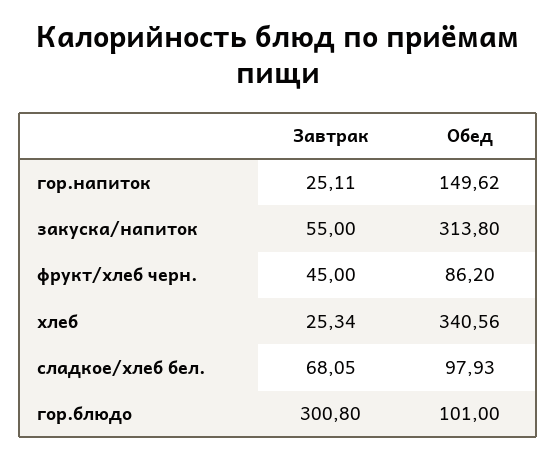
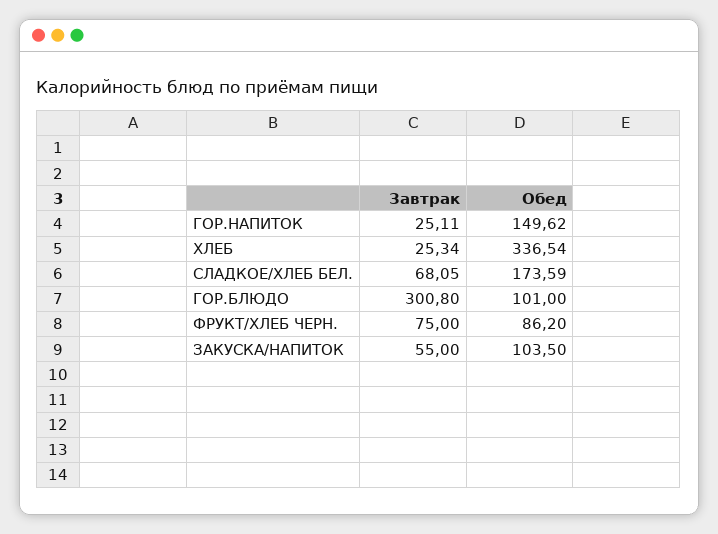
  {
    "Завтрак": {
      "гор.напиток": 25.11,
      "закуска/напиток": 55,
-     "фрукт/хлеб черн.": 45,
+     "фрукт/хлеб черн.": 75,
      "хлеб": 25.34,
      "сладкое/хлеб бел.": 68.05,
      "гор.блюдо": 300.8
    },
    "Обед": {
      "гор.напиток": 149.62,
-     "закуска/напиток": 313.8,
+     "закуска/напиток": 103.5,
      "фрукт/хлеб черн.": 86.2,
-     "хлеб": 340.56,
+     "хлеб": 336.54,
-     "сладкое/хлеб бел.": 97.93,
+     "сладкое/хлеб бел.": 173.59,
      "гор.блюдо": 101
    }
  }

